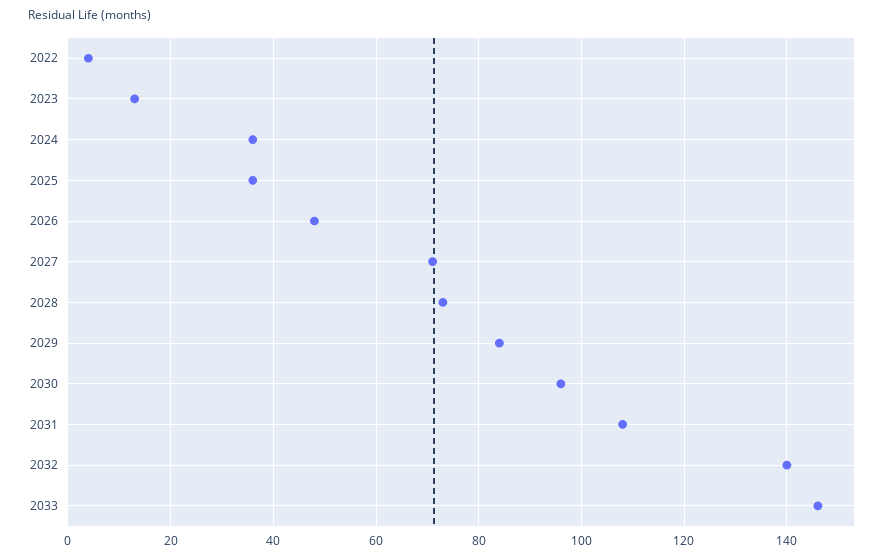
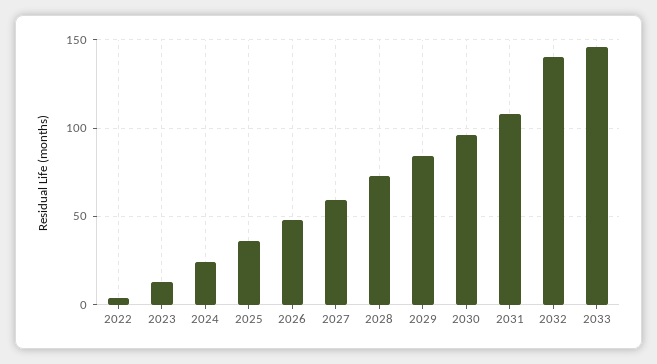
  {
    "2022": 5,
    "2023": 15,
-   "2024": 35,
+   "2024": 25,
    "2025": 35,
    "2026": 50,
-   "2027": 70,
+   "2027": 60,
    "2028": 75,
    "2029": 85,
    "2030": 95,
    "2031": 110,
    "2032": 140,
    "2033": 145
  }

